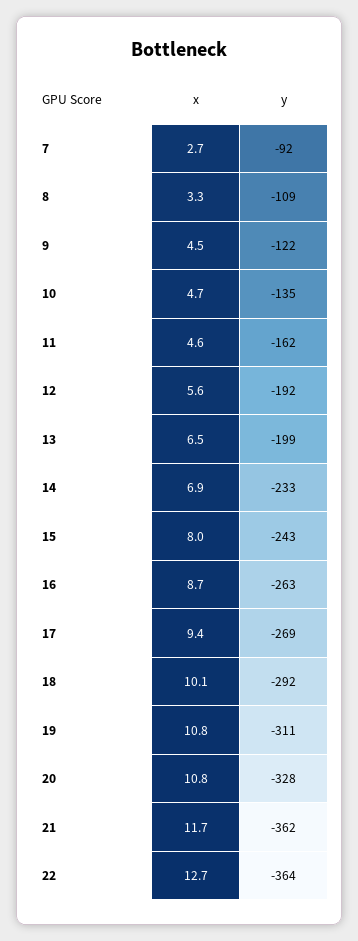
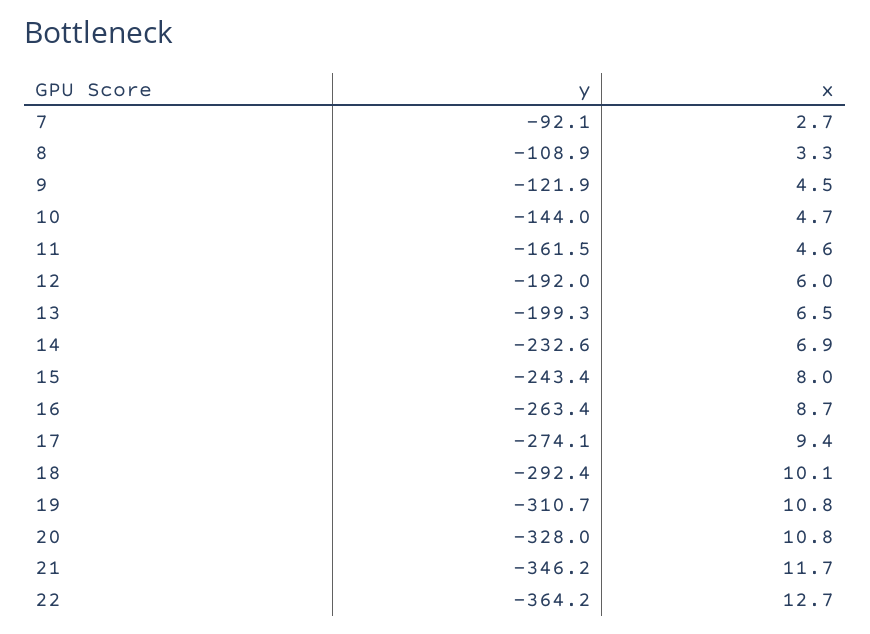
  {
    "x": {
      "7": 2.7,
      "8": 3.3,
      "9": 4.5,
      "10": 4.7,
      "11": 4.6,
-     "12": 5.6,
+     "12": 6,
      "13": 6.5,
      "14": 6.9,
      "15": 8,
      "16": 8.7,
      "17": 9.4,
      "18": 10.1,
      "19": 10.8,
      "20": 10.8,
      "21": 11.7,
      "22": 12.7
    },
    "y": {
      "7": -92.1,
      "8": -108.9,
      "9": -121.9,
-     "10": -135,
+     "10": -144,
      "11": -161.5,
      "12": -192,
      "13": -199.3,
      "14": -232.6,
      "15": -243.4,
      "16": -263.4,
-     "17": -269,
+     "17": -274.1,
      "18": -292.4,
      "19": -310.7,
      "20": -328,
-     "21": -362,
+     "21": -346.2,
      "22": -364.2
    }
  }

